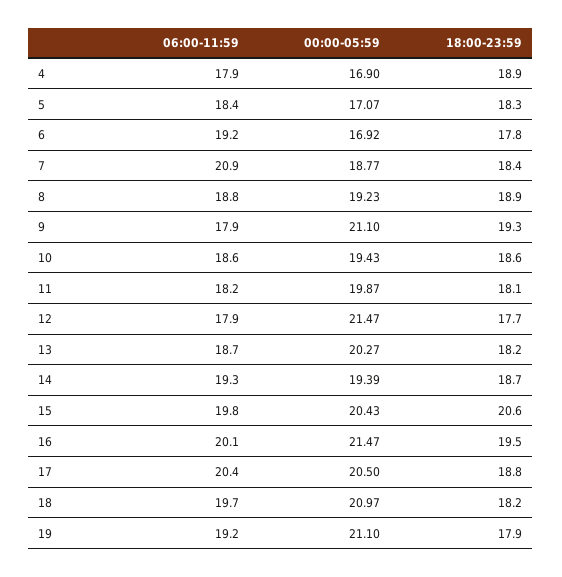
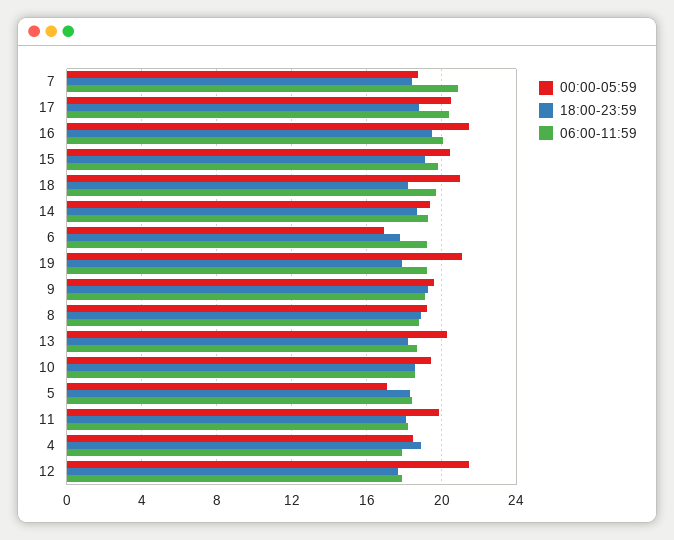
  {
    "06:00-11:59": {
      "4": 17.9,
      "5": 18.4,
      "6": 19.2,
      "7": 20.9,
      "8": 18.8,
-     "9": 17.9,
+     "9": 19,
      "10": 18.6,
      "11": 18.2,
      "12": 17.9,
      "13": 18.7,
      "14": 19.3,
      "15": 19.8,
      "16": 20.1,
      "17": 20.4,
      "18": 19.7,
      "19": 19.2
    },
    "00:00-05:59": {
-     "4": 16.9,
+     "4": 18.5,
      "5": 17.07,
      "6": 16.92,
      "7": 18.77,
      "8": 19.23,
-     "9": 21.1,
+     "9": 19.5,
      "10": 19.43,
      "11": 19.87,
      "12": 21.47,
      "13": 20.27,
      "14": 19.39,
      "15": 20.43,
      "16": 21.47,
      "17": 20.5,
      "18": 20.97,
      "19": 21.1
    },
    "18:00-23:59": {
      "4": 18.9,
      "5": 18.3,
      "6": 17.8,
      "7": 18.4,
      "8": 18.9,
      "9": 19.3,
      "10": 18.6,
      "11": 18.1,
      "12": 17.7,
      "13": 18.2,
      "14": 18.7,
-     "15": 20.6,
+     "15": 19,
      "16": 19.5,
      "17": 18.8,
      "18": 18.2,
      "19": 17.9
    }
  }

